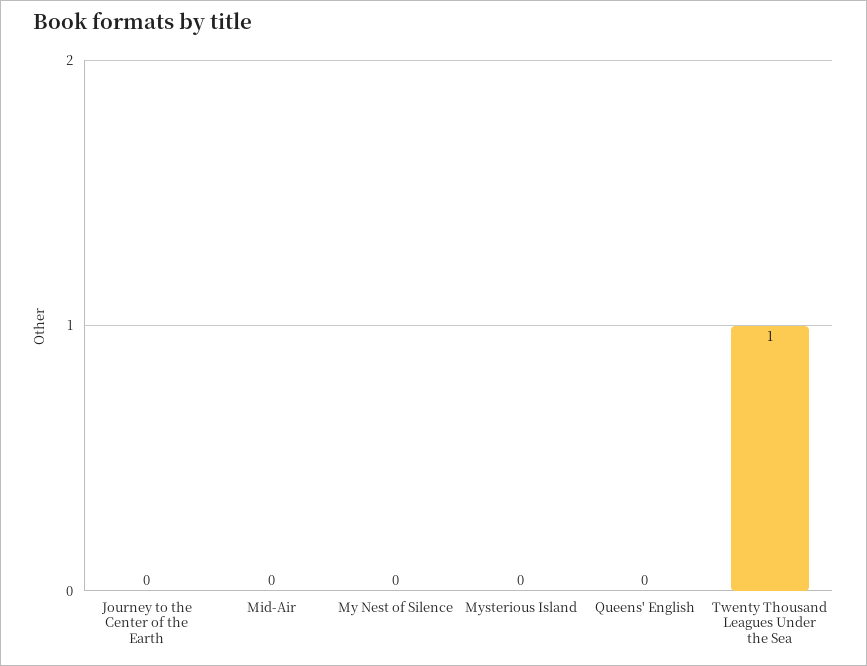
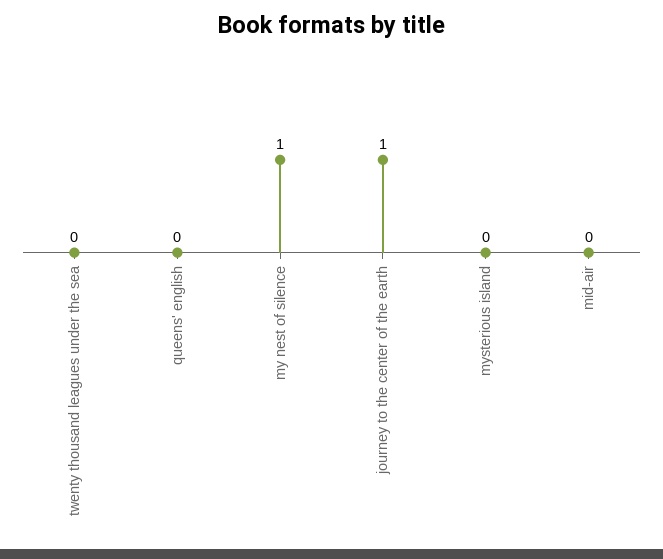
  {
-   "Journey to the Center of the Earth": 0,
+   "Journey to the Center of the Earth": 1,
    "Mid-Air": 0,
-   "My Nest of Silence": 0,
+   "My Nest of Silence": 1,
    "Mysterious Island": 0,
    "Queens' English": 0,
-   "Twenty Thousand Leagues Under the Sea": 1
+   "Twenty Thousand Leagues Under the Sea": 0
  }

